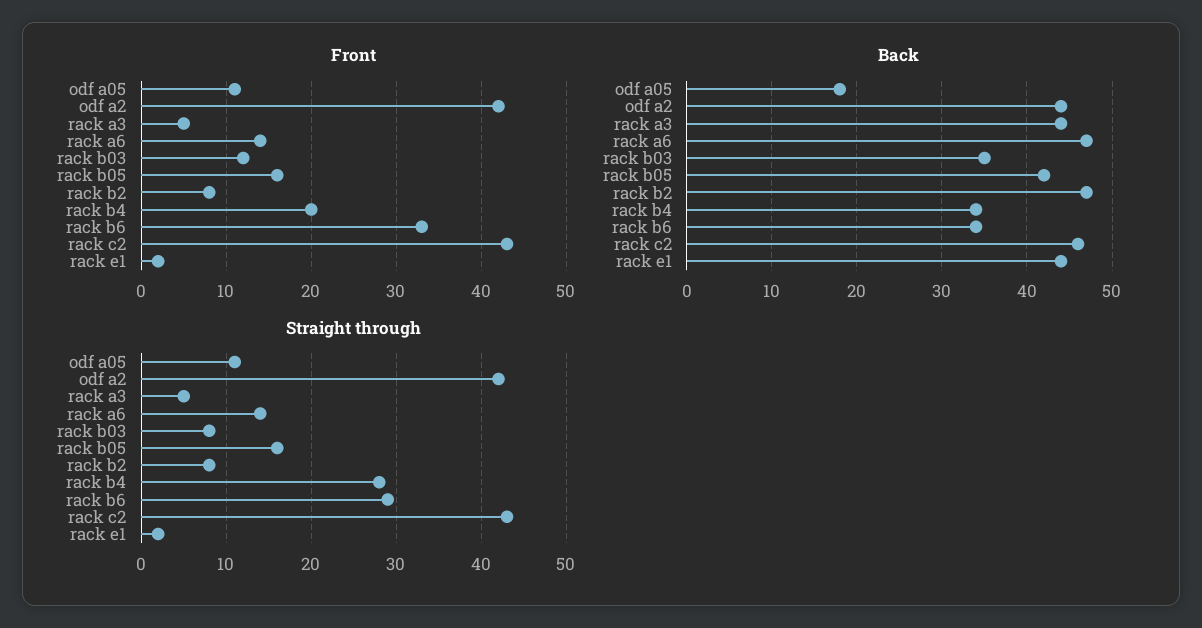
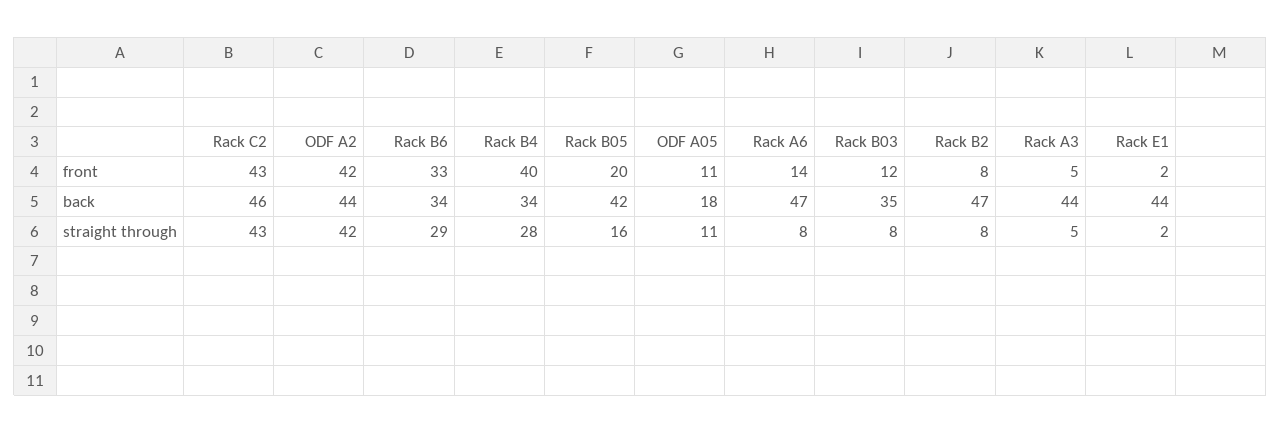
  {
    "Front": {
      "odf a05": 11,
      "odf a2": 42,
      "rack a3": 5,
      "rack a6": 14,
      "rack b03": 12,
-     "rack b05": 16,
+     "rack b05": 20,
      "rack b2": 8,
-     "rack b4": 20,
+     "rack b4": 40,
      "rack b6": 33,
      "rack c2": 43,
      "rack e1": 2
    },
    "Back": {
      "odf a05": 18,
      "odf a2": 44,
      "rack a3": 44,
      "rack a6": 47,
      "rack b03": 35,
      "rack b05": 42,
      "rack b2": 47,
      "rack b4": 34,
      "rack b6": 34,
      "rack c2": 46,
      "rack e1": 44
    },
    "Straight through": {
      "odf a05": 11,
      "odf a2": 42,
      "rack a3": 5,
-     "rack a6": 14,
+     "rack a6": 8,
      "rack b03": 8,
      "rack b05": 16,
      "rack b2": 8,
      "rack b4": 28,
      "rack b6": 29,
      "rack c2": 43,
      "rack e1": 2
    }
  }

